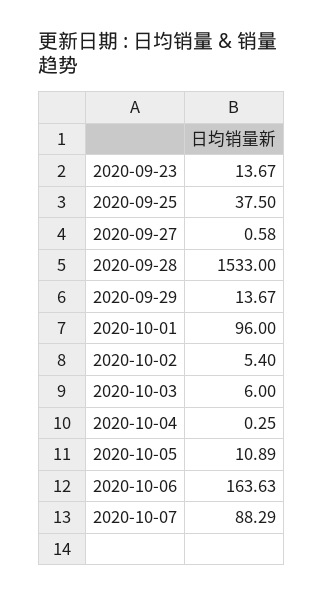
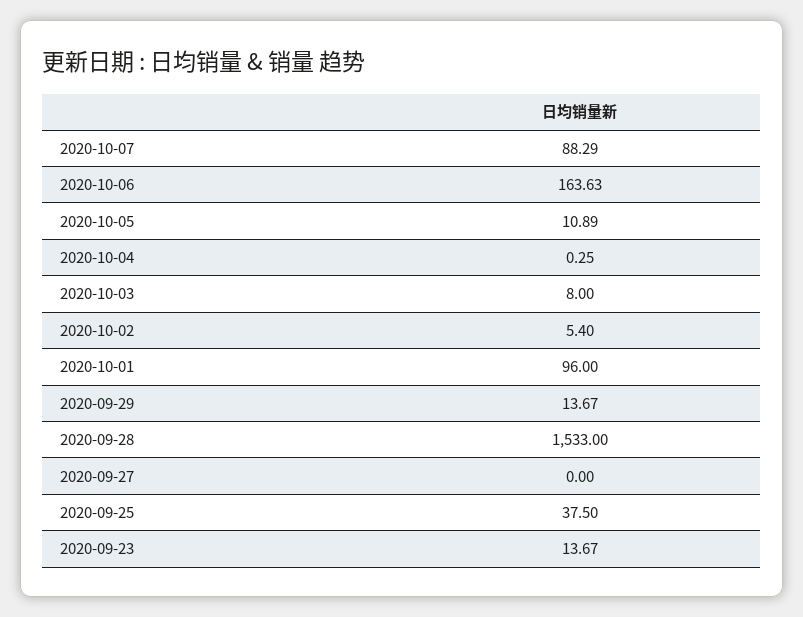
  {
    "2020-09-23": 13.67,
    "2020-09-25": 37.5,
-   "2020-09-27": 0.58,
+   "2020-09-27": 0,
    "2020-09-28": 1533,
    "2020-09-29": 13.67,
    "2020-10-01": 96,
    "2020-10-02": 5.4,
-   "2020-10-03": 6,
+   "2020-10-03": 8,
    "2020-10-04": 0.25,
    "2020-10-05": 10.89,
    "2020-10-06": 163.63,
    "2020-10-07": 88.29
  }

